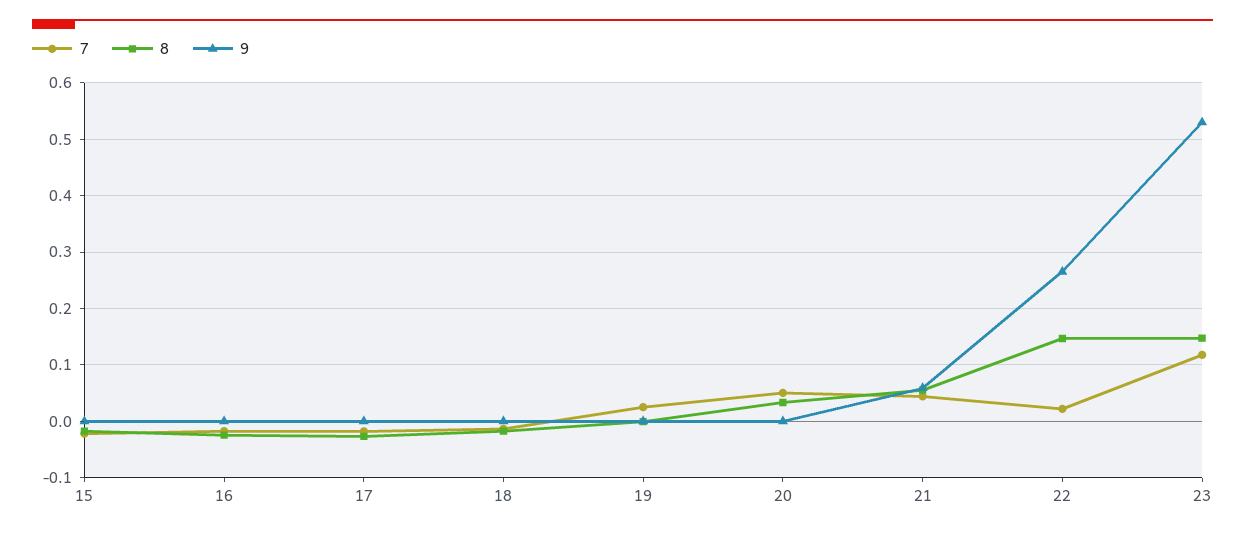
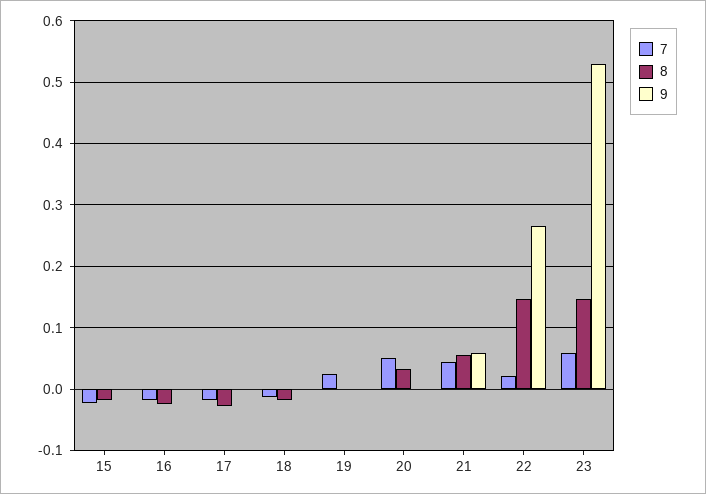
  {
    "7": {
      "15": -0.02,
      "16": -0.02,
      "17": -0.02,
      "18": -0.01,
      "19": 0.03,
      "20": 0.05,
      "21": 0.04,
      "22": 0.02,
-     "23": 0.12
+     "23": 0.06
    },
    "8": {
      "15": -0.02,
      "16": -0.02,
      "17": -0.03,
      "18": -0.02,
      "19": 0,
      "20": 0.03,
      "21": 0.06,
      "22": 0.15,
      "23": 0.15
    },
    "9": {
      "15": 0,
      "16": 0,
      "17": 0,
      "18": 0,
      "19": 0,
      "20": 0,
      "21": 0.06,
      "22": 0.27,
      "23": 0.53
    }
  }

